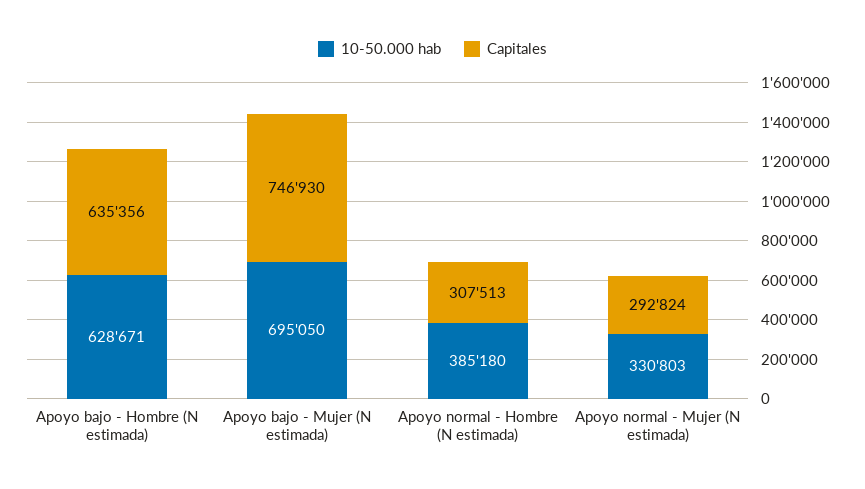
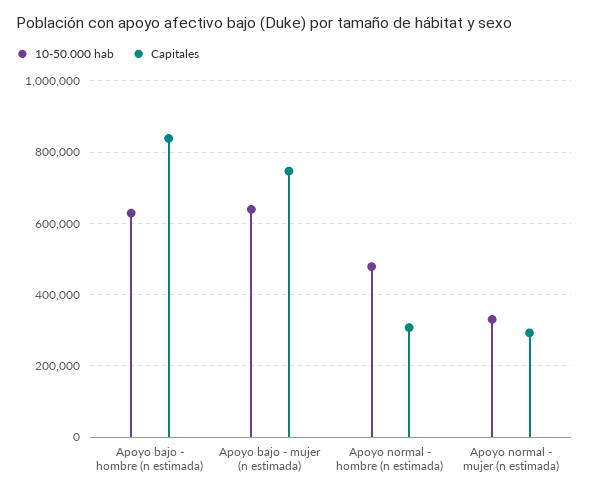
  {
    "10-50.000 hab": {
      "Apoyo bajo - Hombre (N estimada)": 628671,
-     "Apoyo bajo - Mujer (N estimada)": 695050,
+     "Apoyo bajo - Mujer (N estimada)": 640000,
-     "Apoyo normal - Hombre (N estimada)": 385180,
+     "Apoyo normal - Hombre (N estimada)": 480000,
      "Apoyo normal - Mujer (N estimada)": 330803
    },
    "Capitales": {
-     "Apoyo bajo - Hombre (N estimada)": 635356,
+     "Apoyo bajo - Hombre (N estimada)": 840000,
      "Apoyo bajo - Mujer (N estimada)": 746930,
      "Apoyo normal - Hombre (N estimada)": 307513,
      "Apoyo normal - Mujer (N estimada)": 292824
    }
  }

